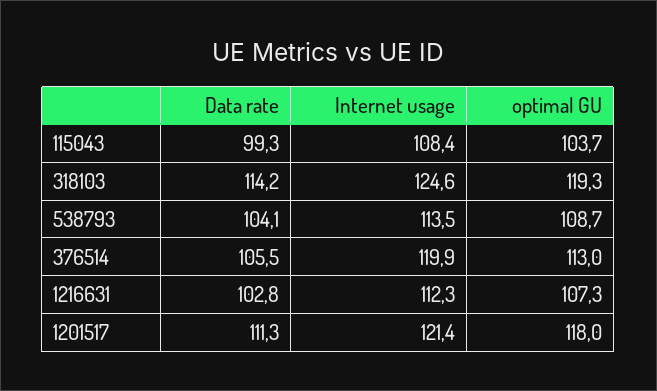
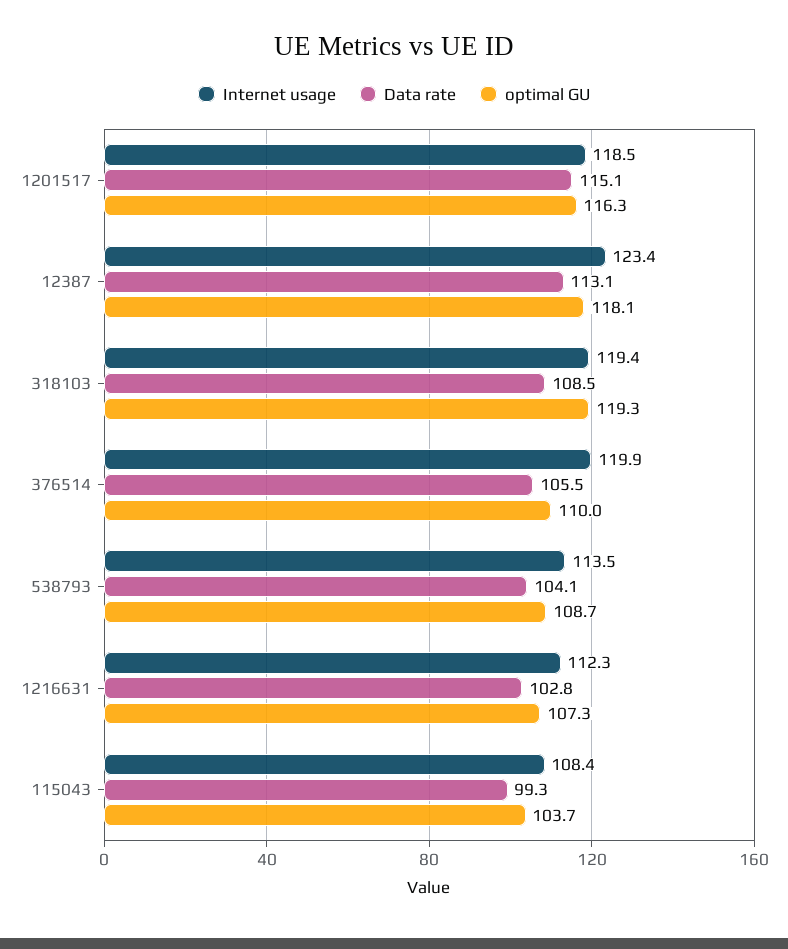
  {
    "Data rate": {
      "115043": 99.3,
-     "318103": 114.2,
+     "318103": 108.5,
      "538793": 104.1,
      "376514": 105.5,
      "1216631": 102.8,
-     "1201517": 111.3
+     "1201517": 115.1,
+     "12387": 113.1
    },
    "Internet usage": {
      "115043": 108.4,
-     "318103": 124.6,
+     "318103": 119.4,
      "538793": 113.5,
      "376514": 119.9,
      "1216631": 112.3,
-     "1201517": 121.4
+     "1201517": 118.5,
+     "12387": 123.4
    },
    "optimal GU": {
      "115043": 103.7,
      "318103": 119.3,
      "538793": 108.7,
-     "376514": 113,
+     "376514": 110,
      "1216631": 107.3,
-     "1201517": 118
+     "1201517": 116.3,
+     "12387": 118.1
    }
  }

